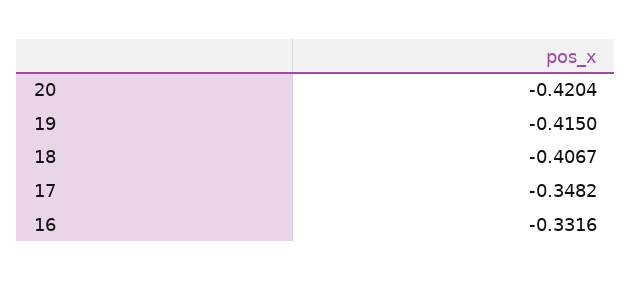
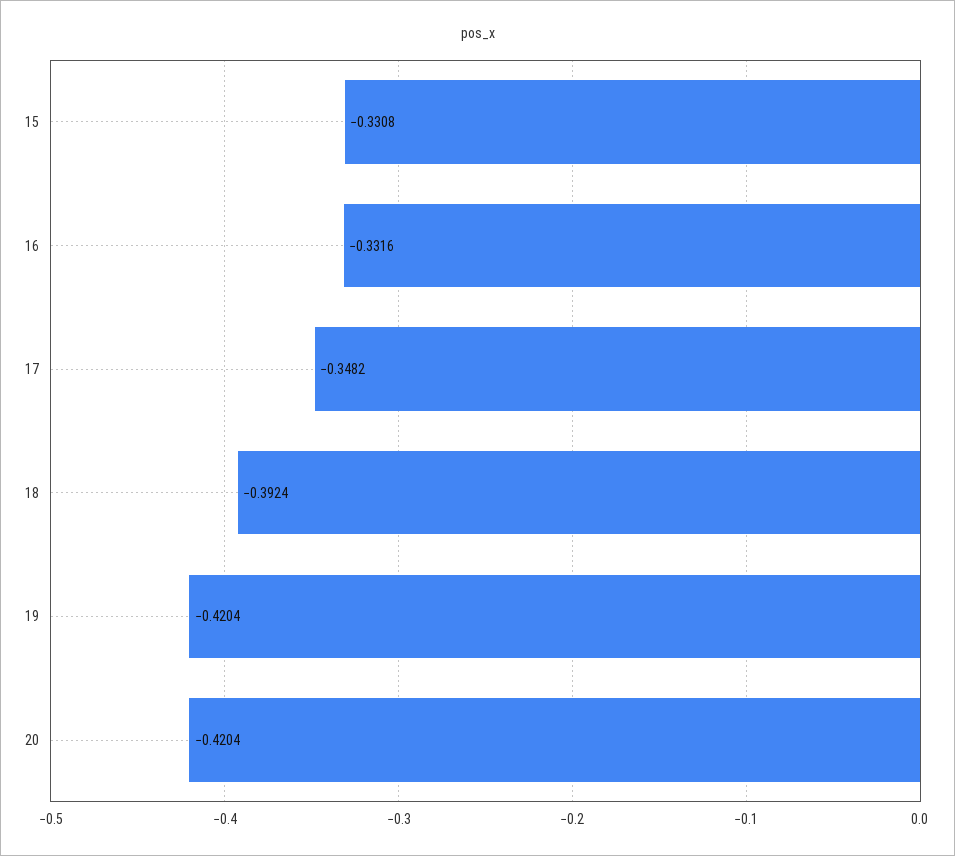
  {
    "20": -0.4204,
-   "19": -0.415,
+   "19": -0.4204,
-   "18": -0.4067,
+   "18": -0.3924,
    "17": -0.3482,
-   "16": -0.3316
+   "16": -0.3316,
+   "15": -0.3308
  }

